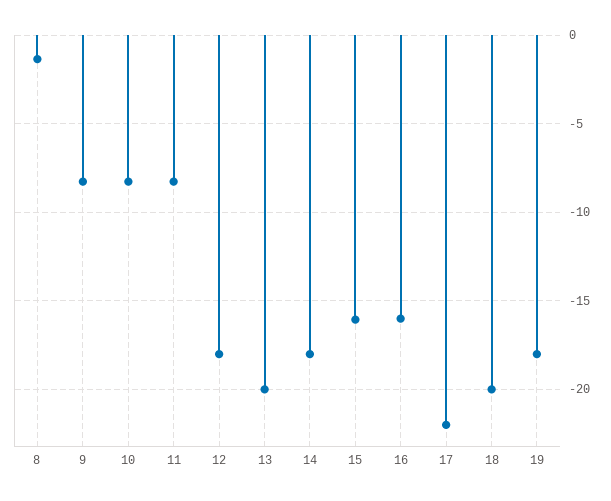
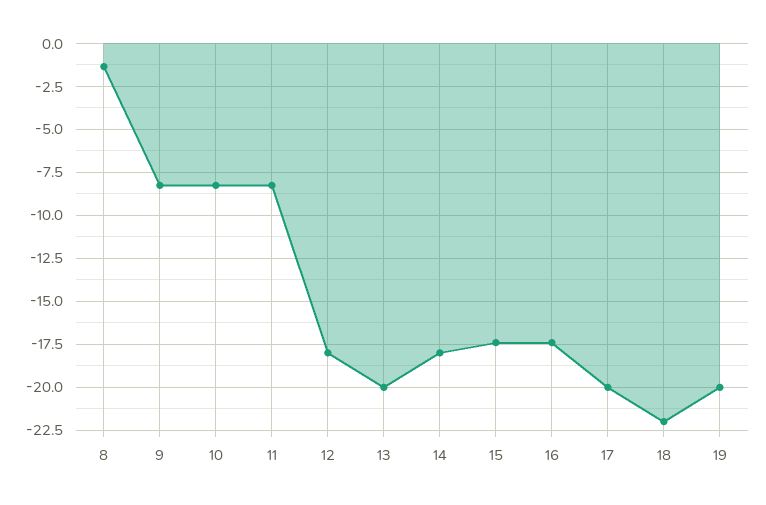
  {
    "8": -1.5,
    "9": -8.5,
    "10": -8.5,
    "11": -8.5,
    "12": -18,
    "13": -20,
    "14": -18,
-   "15": -16,
+   "15": -17.5,
-   "16": -16,
+   "16": -17.5,
-   "17": -22,
+   "17": -20,
-   "18": -20,
+   "18": -22,
-   "19": -18
+   "19": -20
  }

